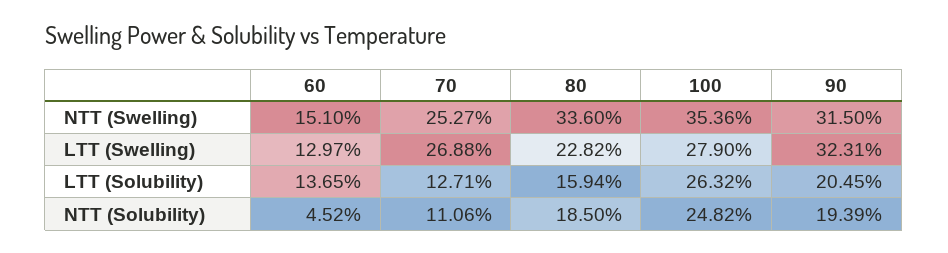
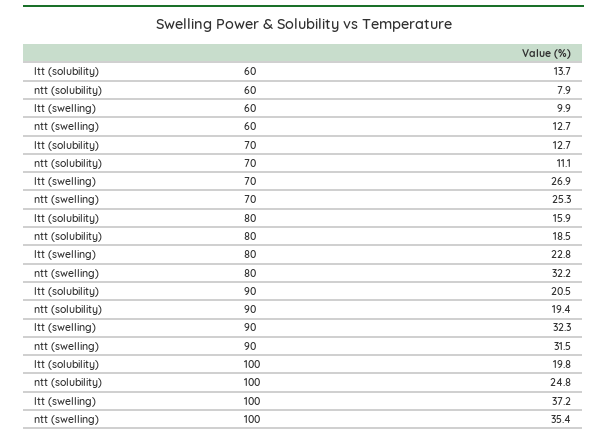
  {
    "60": {
-     "NTT (Swelling)": 15.1,
+     "NTT (Swelling)": 12.7,
-     "LTT (Swelling)": 12.97,
+     "LTT (Swelling)": 9.9,
      "LTT (Solubility)": 13.65,
-     "NTT (Solubility)": 4.52
+     "NTT (Solubility)": 7.9
    },
    "70": {
      "NTT (Swelling)": 25.27,
      "LTT (Swelling)": 26.88,
      "LTT (Solubility)": 12.71,
      "NTT (Solubility)": 11.06
    },
    "80": {
-     "NTT (Swelling)": 33.6,
+     "NTT (Swelling)": 32.2,
      "LTT (Swelling)": 22.82,
      "LTT (Solubility)": 15.94,
      "NTT (Solubility)": 18.5
    },
    "100": {
      "NTT (Swelling)": 35.36,
-     "LTT (Swelling)": 27.9,
+     "LTT (Swelling)": 37.2,
-     "LTT (Solubility)": 26.32,
+     "LTT (Solubility)": 19.8,
      "NTT (Solubility)": 24.82
    },
    "90": {
      "NTT (Swelling)": 31.5,
      "LTT (Swelling)": 32.31,
      "LTT (Solubility)": 20.45,
      "NTT (Solubility)": 19.39
    }
  }

